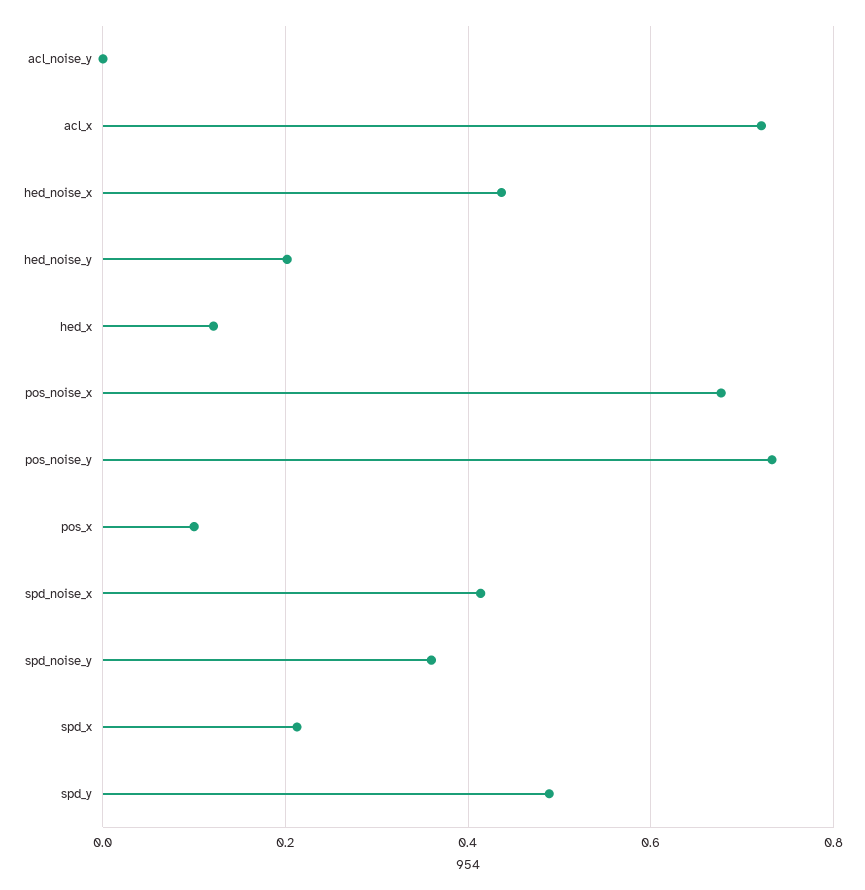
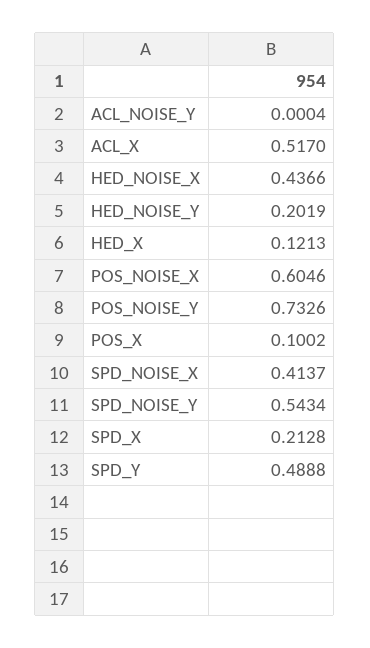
  {
    "acl_noise_y": 0.0004,
-   "acl_x": 0.72,
+   "acl_x": 0.517,
    "hed_noise_x": 0.4366,
    "hed_noise_y": 0.2019,
    "hed_x": 0.1213,
-   "pos_noise_x": 0.68,
+   "pos_noise_x": 0.6046,
    "pos_noise_y": 0.7326,
    "pos_x": 0.1002,
    "spd_noise_x": 0.4137,
-   "spd_noise_y": 0.36,
+   "spd_noise_y": 0.5434,
    "spd_x": 0.2128,
    "spd_y": 0.4888
  }

